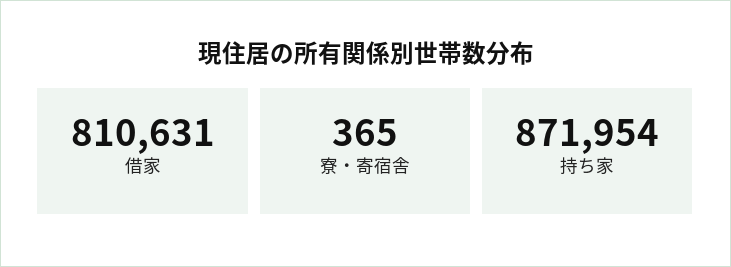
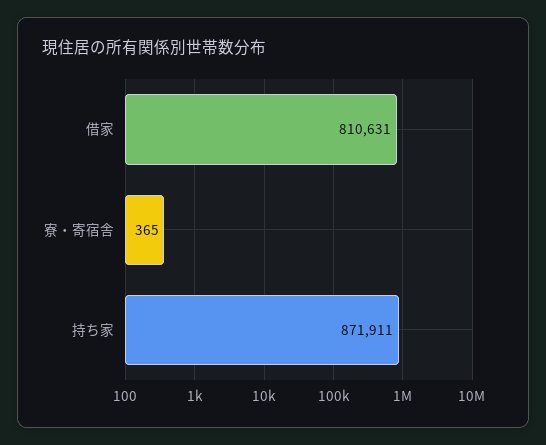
  {
    "借家": 810631,
    "寮・寄宿舎": 365,
-   "持ち家": 871954
+   "持ち家": 871911
  }

